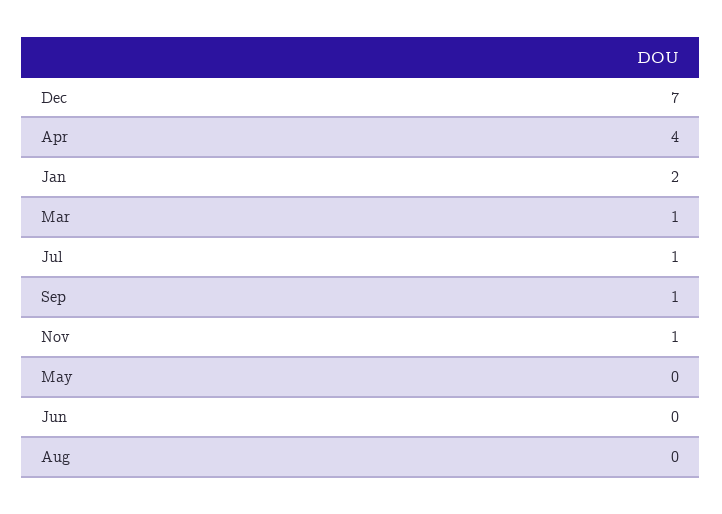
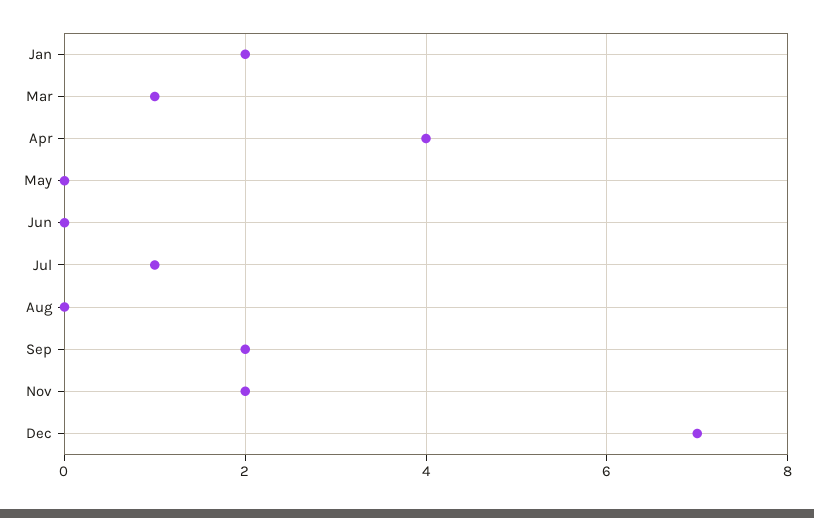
  {
    "Dec": 7,
    "Apr": 4,
    "Jan": 2,
    "Mar": 1,
    "Jul": 1,
-   "Sep": 1,
+   "Sep": 2,
-   "Nov": 1,
+   "Nov": 2,
    "May": 0,
    "Jun": 0,
    "Aug": 0
  }

